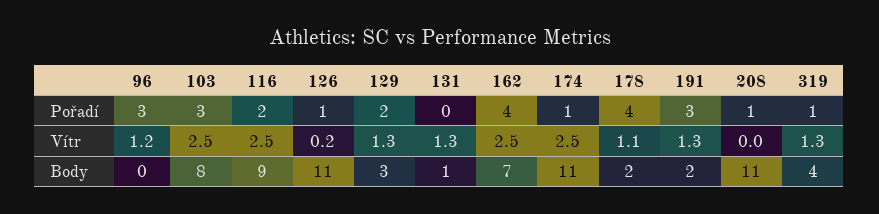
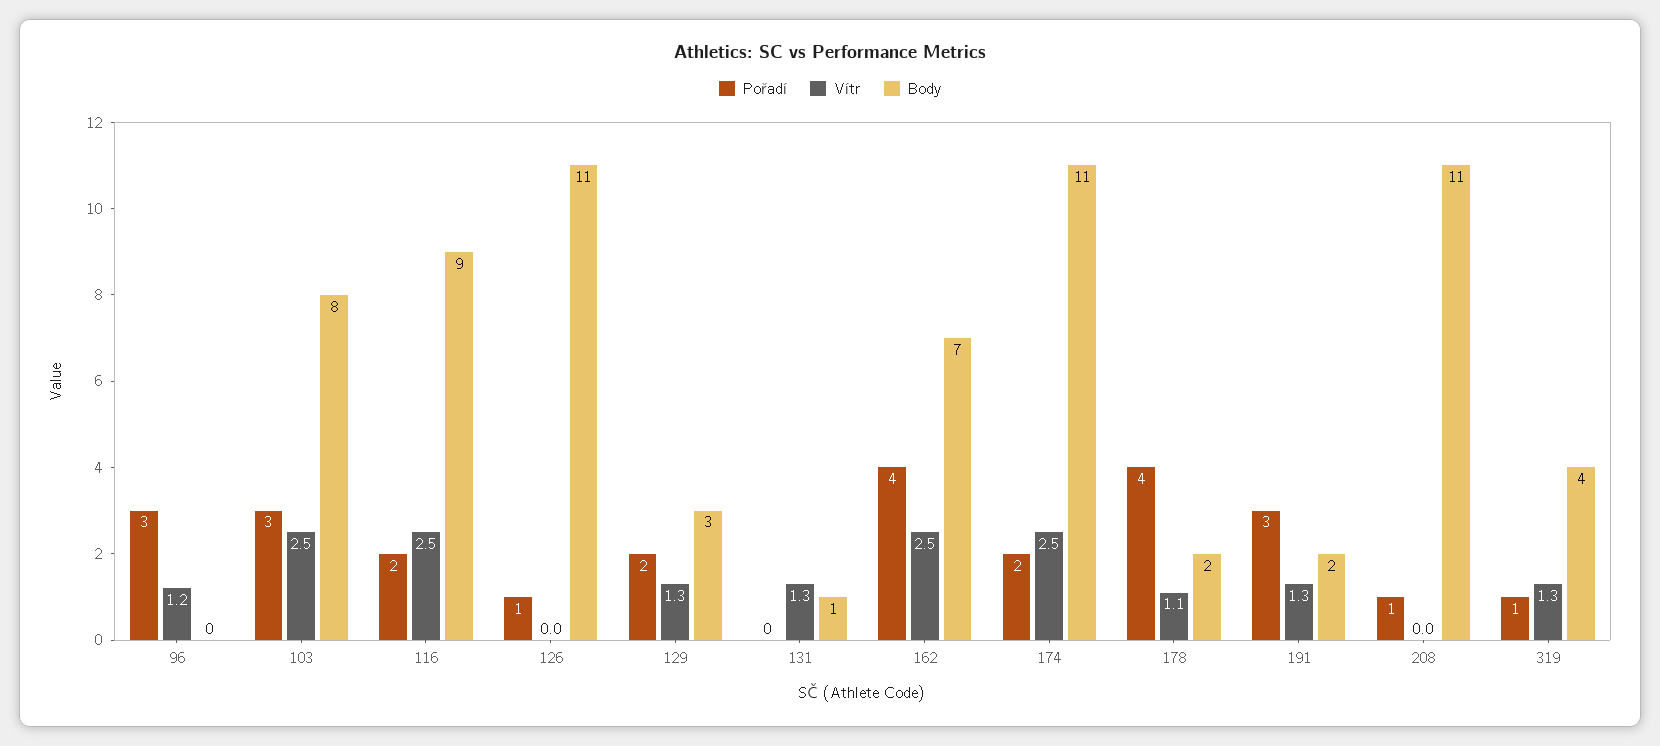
  {
    "Pořadí": {
      "96": 3,
      "103": 3,
      "116": 2,
      "126": 1,
      "129": 2,
      "131": 0,
      "162": 4,
-     "174": 1,
+     "174": 2,
      "178": 4,
      "191": 3,
      "208": 1,
      "319": 1
    },
    "Vítr": {
      "96": 1.2,
      "103": 2.5,
      "116": 2.5,
-     "126": 0.2,
+     "126": 0,
      "129": 1.3,
      "131": 1.3,
      "162": 2.5,
      "174": 2.5,
      "178": 1.1,
      "191": 1.3,
      "208": 0,
      "319": 1.3
    },
    "Body": {
      "96": 0,
      "103": 8,
      "116": 9,
      "126": 11,
      "129": 3,
      "131": 1,
      "162": 7,
      "174": 11,
      "178": 2,
      "191": 2,
      "208": 11,
      "319": 4
    }
  }

